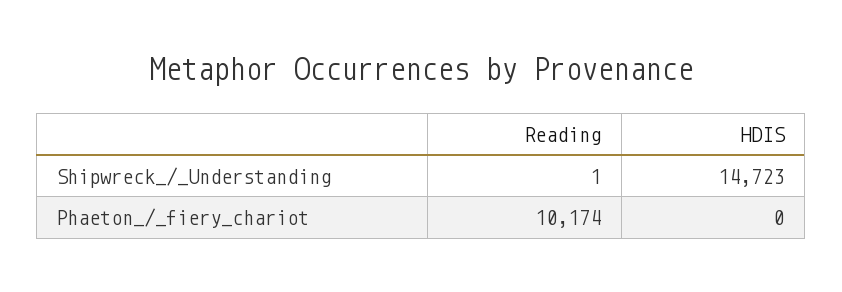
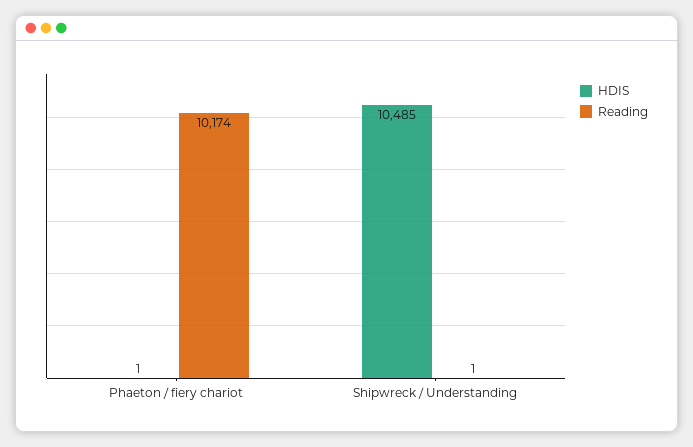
  {
    "Reading": {
      "Shipwreck_/_Understanding": 1,
      "Phaeton_/_fiery_chariot": 10174
    },
    "HDIS": {
-     "Shipwreck_/_Understanding": 14723,
+     "Shipwreck_/_Understanding": 10485,
-     "Phaeton_/_fiery_chariot": 0
+     "Phaeton_/_fiery_chariot": 1
    }
  }

